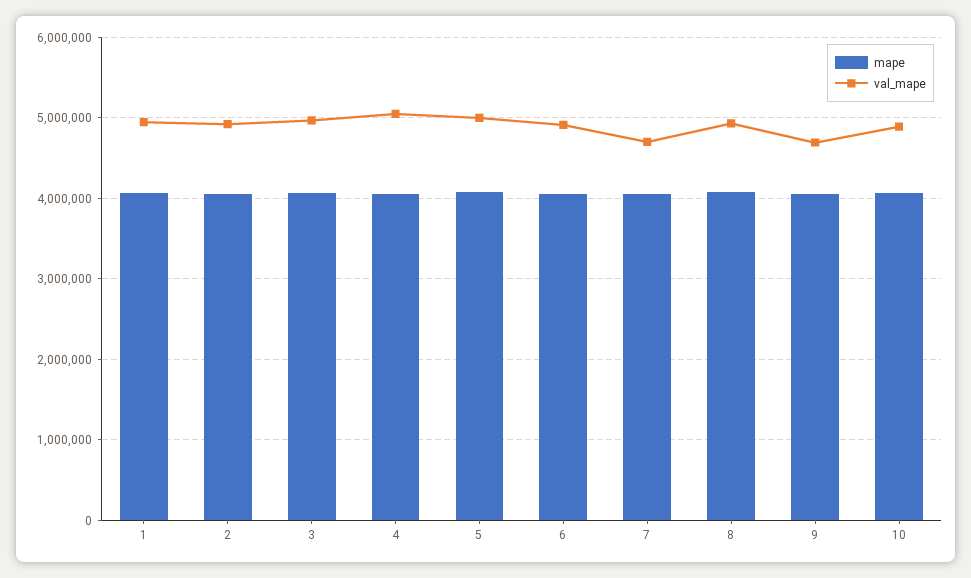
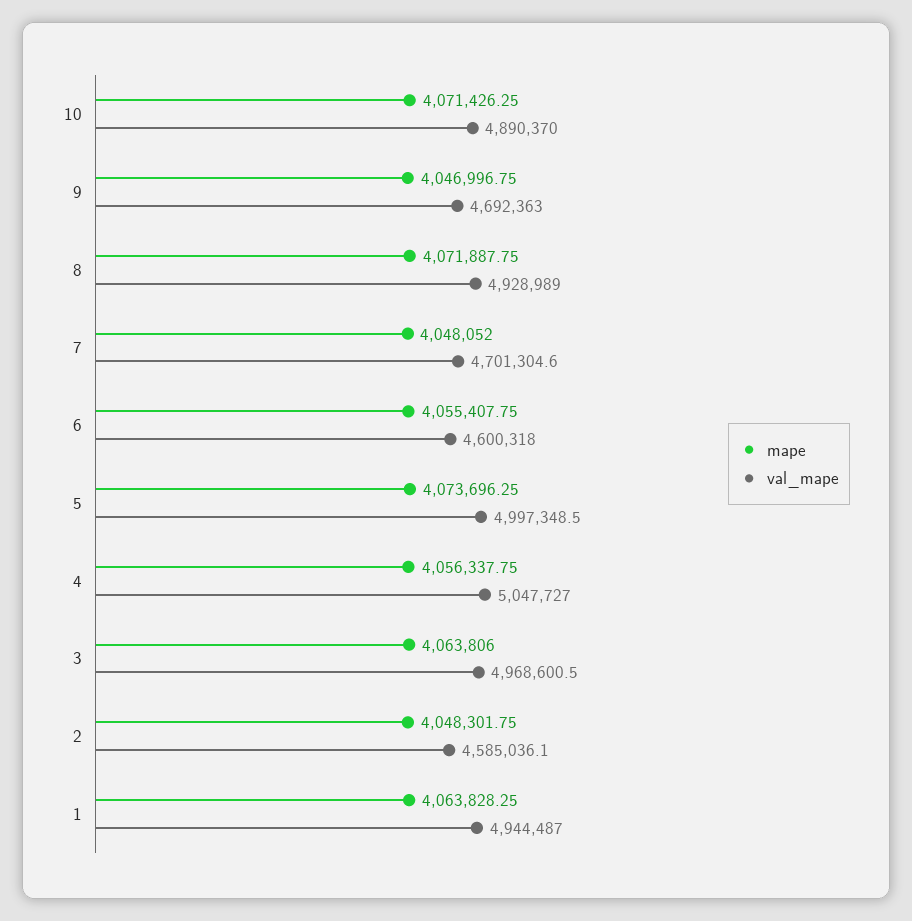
  {
    "mape": {
      "1": 4063828.25,
      "2": 4048301.75,
      "3": 4063806,
      "4": 4056337.75,
      "5": 4073696.25,
      "6": 4055407.75,
      "7": 4048052,
      "8": 4071887.75,
      "9": 4046996.75,
      "10": 4071426.25
    },
    "val_mape": {
      "1": 4944487,
-     "2": 4900000,
+     "2": 4585036.1,
      "3": 4968600.5,
      "4": 5047727,
      "5": 4997348.5,
-     "6": 4900000,
+     "6": 4600318,
      "7": 4701304.6,
      "8": 4928989,
      "9": 4692363,
      "10": 4890370
    }
  }

